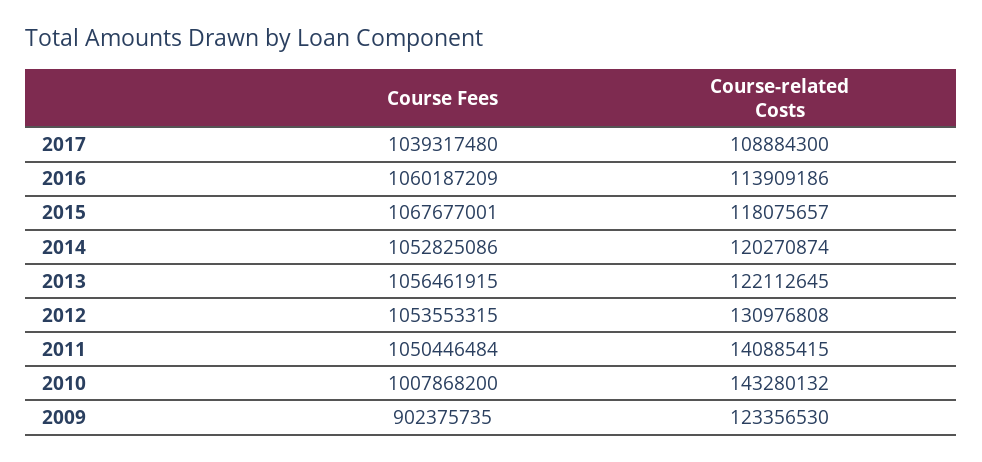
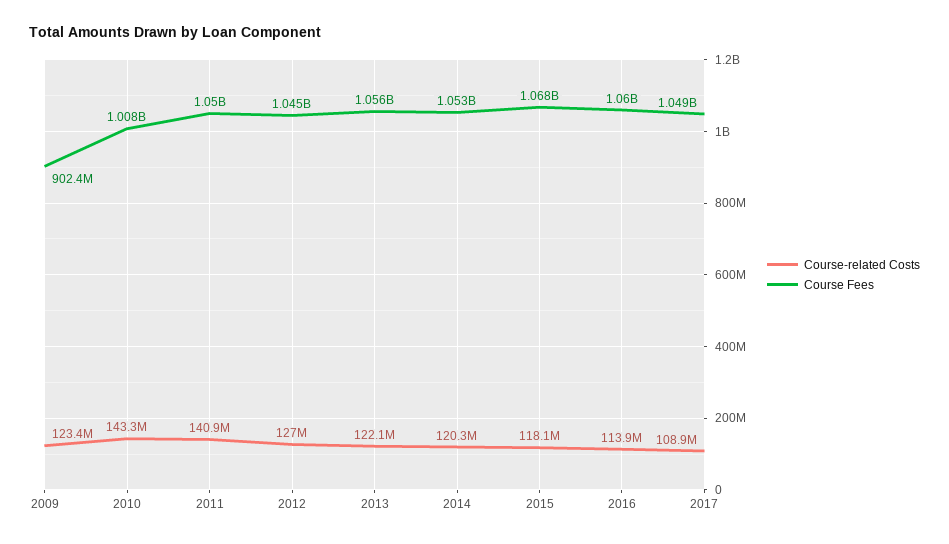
  {
    "Course Fees": {
-     "2017": 1039317480,
+     "2017": 1049000000,
      "2016": 1060187209,
      "2015": 1067677001,
      "2014": 1052825086,
      "2013": 1056461915,
-     "2012": 1053553315,
+     "2012": 1045000000,
      "2011": 1050446484,
      "2010": 1007868200,
      "2009": 902375735
    },
    "Course-related Costs": {
      "2017": 108884300,
      "2016": 113909186,
      "2015": 118075657,
      "2014": 120270874,
      "2013": 122112645,
-     "2012": 130976808,
+     "2012": 127000000,
      "2011": 140885415,
      "2010": 143280132,
      "2009": 123356530
    }
  }

